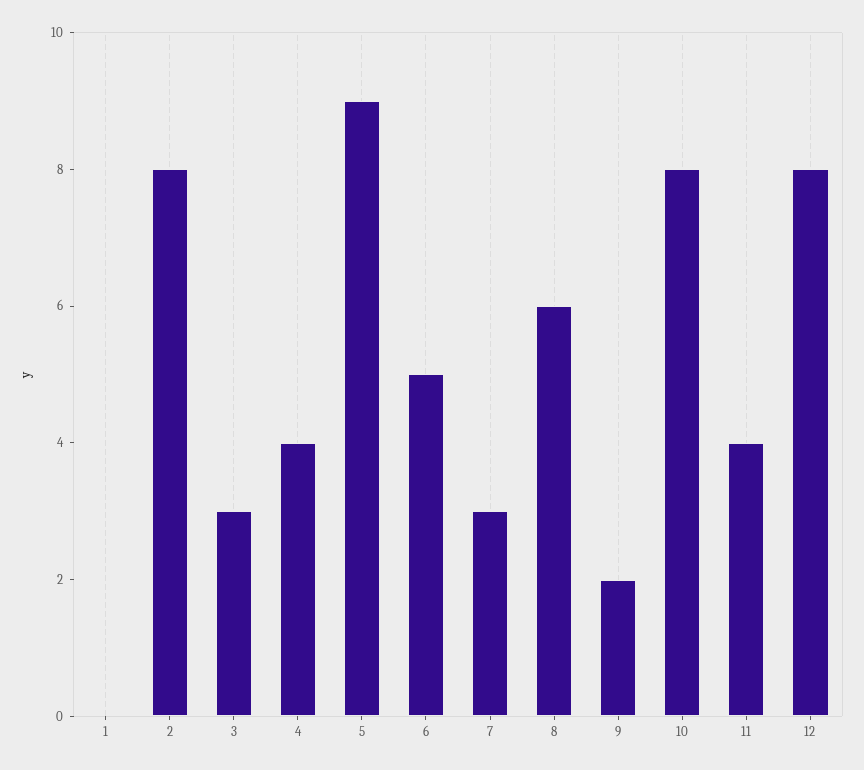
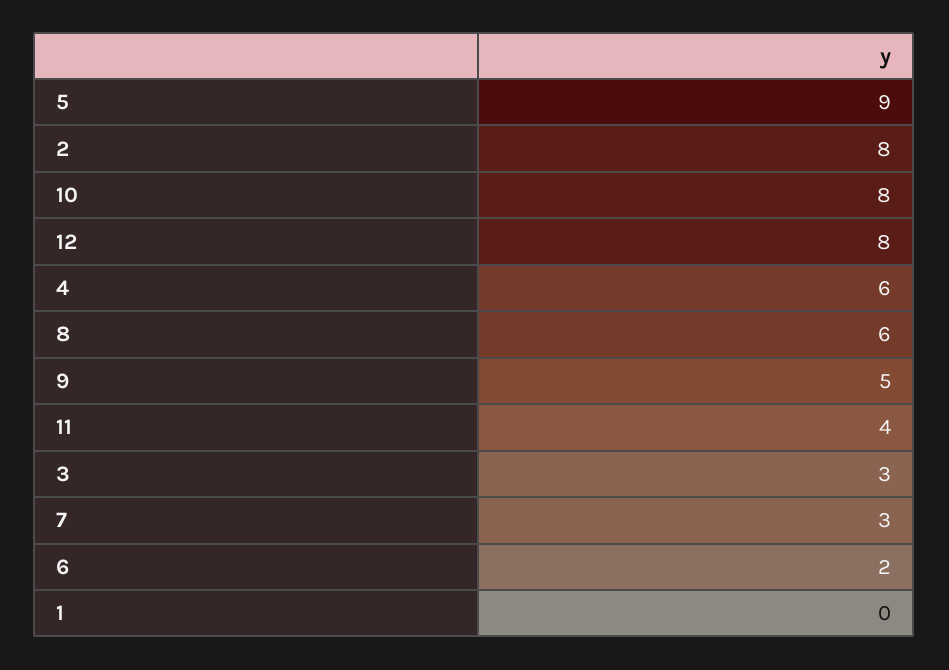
  {
    "1": 0,
    "2": 8,
    "3": 3,
-   "4": 4,
+   "4": 6,
    "5": 9,
-   "6": 5,
+   "6": 2,
    "7": 3,
    "8": 6,
-   "9": 2,
+   "9": 5,
    "10": 8,
    "11": 4,
    "12": 8
  }

